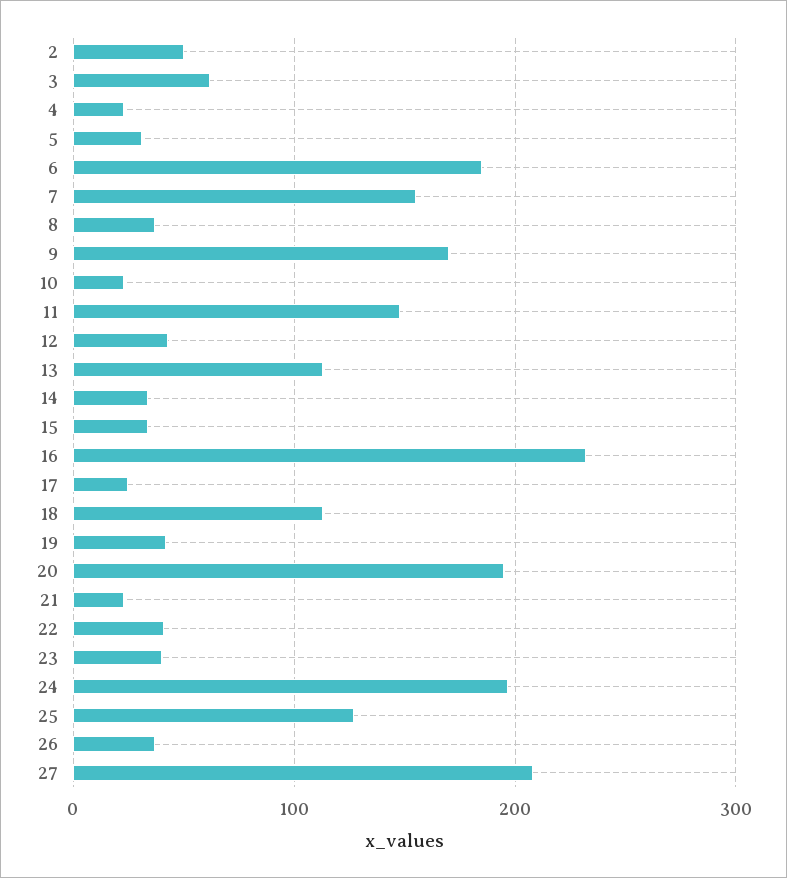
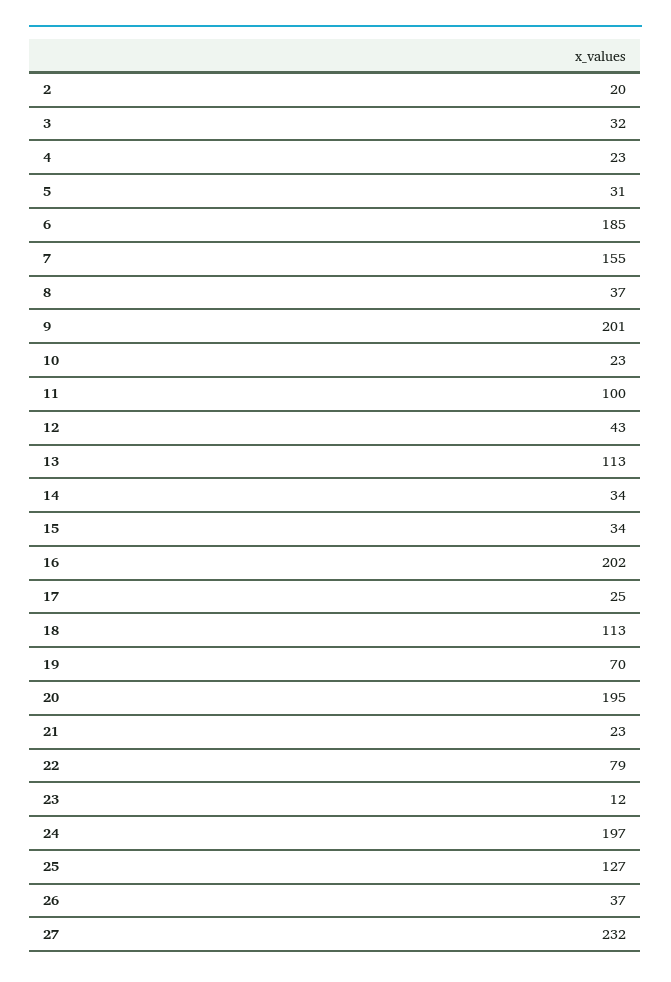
  {
-   "2": 50,
+   "2": 20,
-   "3": 60,
+   "3": 32,
    "4": 23,
    "5": 31,
    "6": 185,
    "7": 155,
    "8": 37,
-   "9": 170,
+   "9": 201,
    "10": 23,
-   "11": 150,
+   "11": 100,
    "12": 43,
    "13": 113,
    "14": 34,
    "15": 34,
-   "16": 230,
+   "16": 202,
    "17": 25,
    "18": 113,
-   "19": 40,
+   "19": 70,
    "20": 195,
    "21": 23,
-   "22": 40,
+   "22": 79,
-   "23": 40,
+   "23": 12,
    "24": 197,
    "25": 127,
    "26": 37,
-   "27": 210
+   "27": 232
  }

